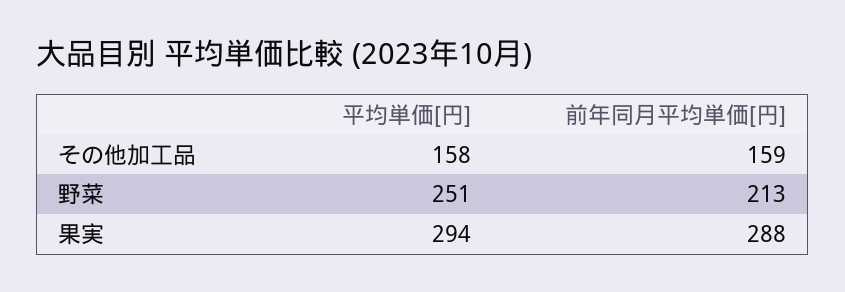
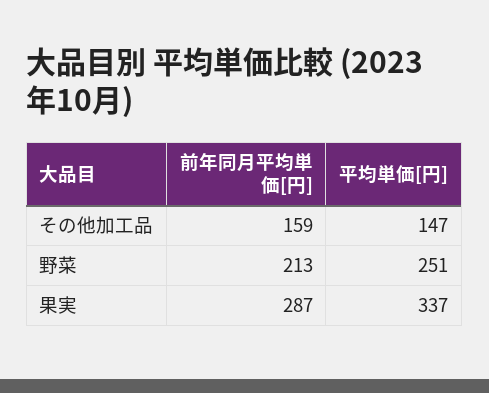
  {
    "平均単価[円]": {
-     "その他加工品": 158,
+     "その他加工品": 147,
      "野菜": 251,
-     "果実": 294
+     "果実": 337
    },
    "前年同月平均単価[円]": {
      "その他加工品": 159,
      "野菜": 213,
-     "果実": 288
+     "果実": 287
    }
  }

